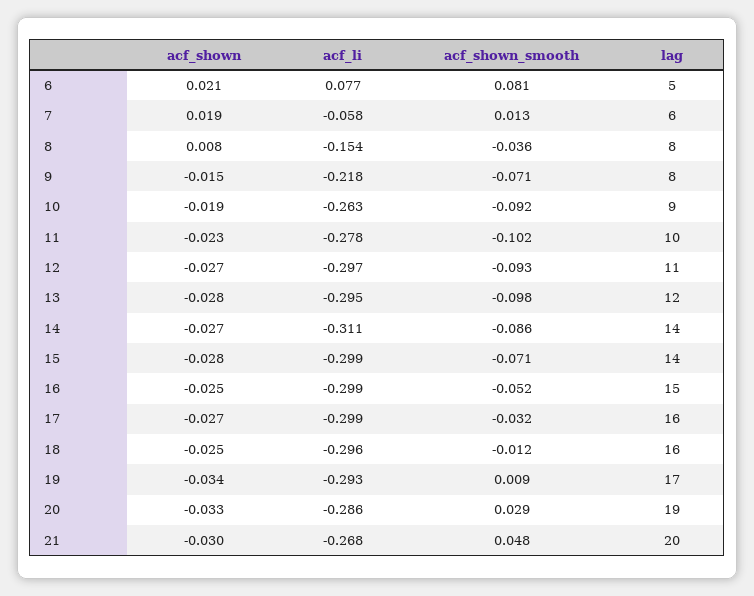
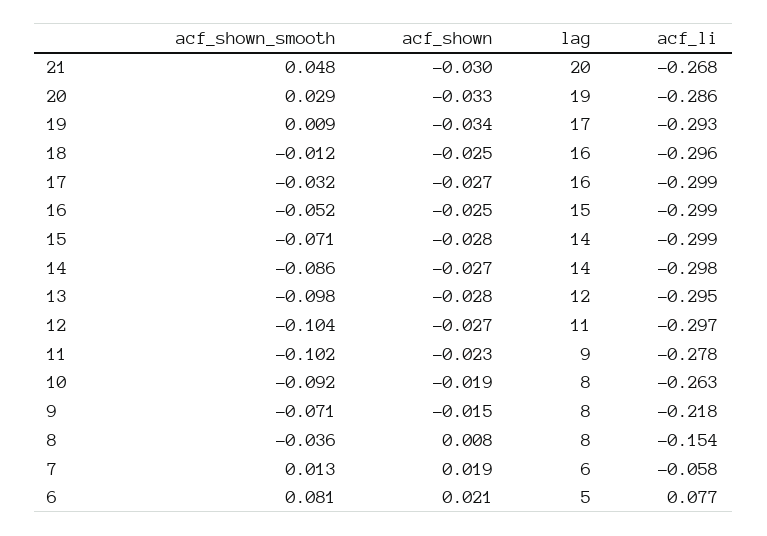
  {
    "acf_shown": {
      "6": 0.021,
      "7": 0.019,
      "8": 0.008,
      "9": -0.015,
      "10": -0.019,
      "11": -0.023,
      "12": -0.027,
      "13": -0.028,
      "14": -0.027,
      "15": -0.028,
      "16": -0.025,
      "17": -0.027,
      "18": -0.025,
      "19": -0.034,
      "20": -0.033,
      "21": -0.03
    },
    "acf_li": {
      "6": 0.077,
      "7": -0.058,
      "8": -0.154,
      "9": -0.218,
      "10": -0.263,
      "11": -0.278,
      "12": -0.297,
      "13": -0.295,
-     "14": -0.311,
+     "14": -0.298,
      "15": -0.299,
      "16": -0.299,
      "17": -0.299,
      "18": -0.296,
      "19": -0.293,
      "20": -0.286,
      "21": -0.268
    },
    "acf_shown_smooth": {
      "6": 0.081,
      "7": 0.013,
      "8": -0.036,
      "9": -0.071,
      "10": -0.092,
      "11": -0.102,
-     "12": -0.093,
+     "12": -0.104,
      "13": -0.098,
      "14": -0.086,
      "15": -0.071,
      "16": -0.052,
      "17": -0.032,
      "18": -0.012,
      "19": 0.009,
      "20": 0.029,
      "21": 0.048
    },
    "lag": {
      "6": 5,
      "7": 6,
      "8": 8,
      "9": 8,
-     "10": 9,
+     "10": 8,
-     "11": 10,
+     "11": 9,
      "12": 11,
      "13": 12,
      "14": 14,
      "15": 14,
      "16": 15,
      "17": 16,
      "18": 16,
      "19": 17,
      "20": 19,
      "21": 20
    }
  }

